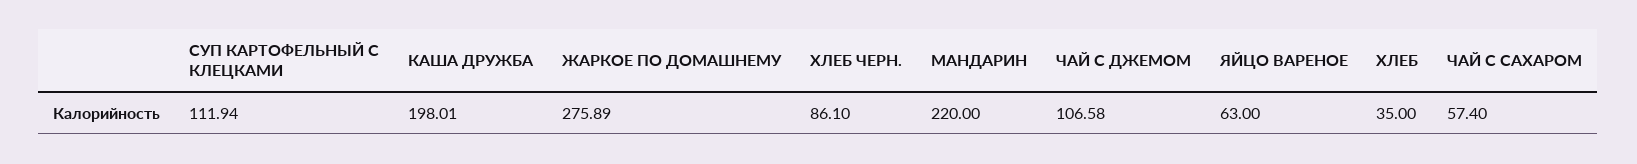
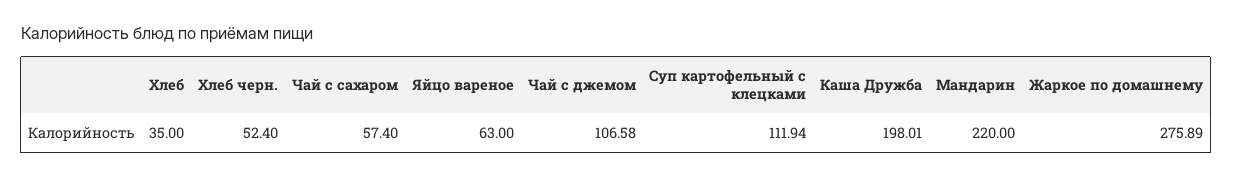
  {
    "СУП КАРТОФЕЛЬНЫЙ С КЛЕЦКАМИ": 111.94,
    "КАША ДРУЖБА": 198.01,
    "ЖАРКОЕ ПО ДОМАШНЕМУ": 275.89,
-   "ХЛЕБ ЧЕРН.": 86.1,
+   "ХЛЕБ ЧЕРН.": 52.4,
    "МАНДАРИН": 220,
    "ЧАЙ С ДЖЕМОМ": 106.58,
    "ЯЙЦО ВАРЕНОЕ": 63,
    "ХЛЕБ": 35,
    "ЧАЙ С САХАРОМ": 57.4
  }

